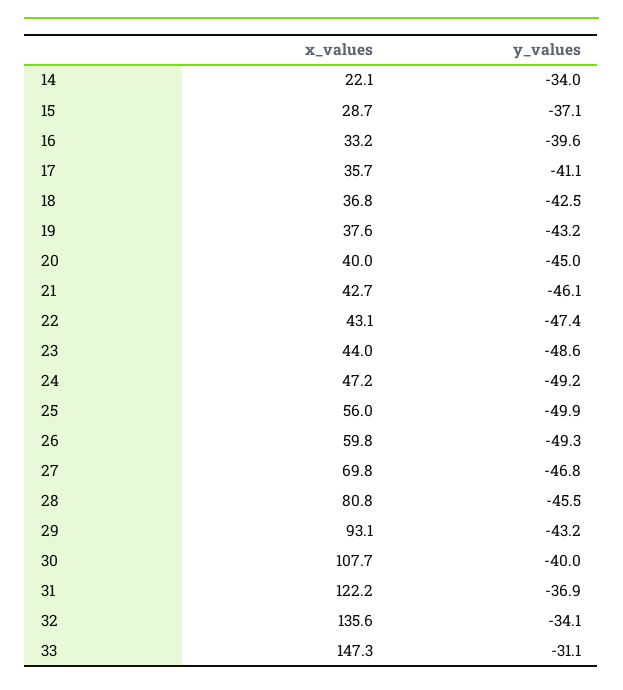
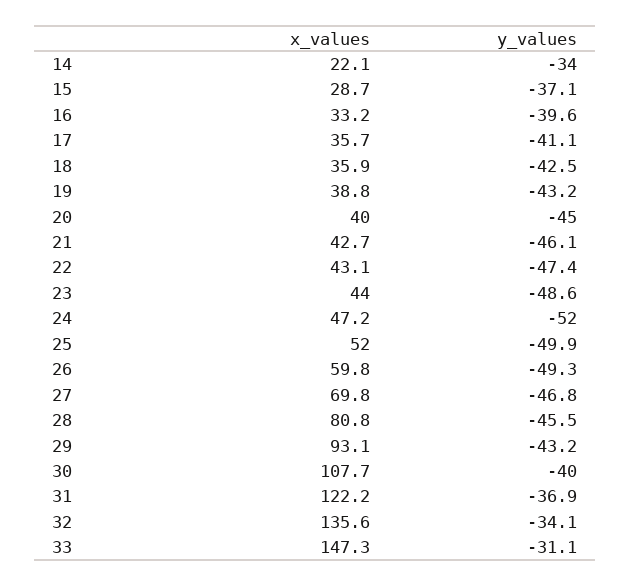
  {
    "x_values": {
      "14": 22.1,
      "15": 28.7,
      "16": 33.2,
      "17": 35.7,
-     "18": 36.8,
+     "18": 35.9,
-     "19": 37.6,
+     "19": 38.8,
      "20": 40,
      "21": 42.7,
      "22": 43.1,
      "23": 44,
      "24": 47.2,
-     "25": 56,
+     "25": 52,
      "26": 59.8,
      "27": 69.8,
      "28": 80.8,
      "29": 93.1,
      "30": 107.7,
      "31": 122.2,
      "32": 135.6,
      "33": 147.3
    },
    "y_values": {
      "14": -34,
      "15": -37.1,
      "16": -39.6,
      "17": -41.1,
      "18": -42.5,
      "19": -43.2,
      "20": -45,
      "21": -46.1,
      "22": -47.4,
      "23": -48.6,
-     "24": -49.2,
+     "24": -52,
      "25": -49.9,
      "26": -49.3,
      "27": -46.8,
      "28": -45.5,
      "29": -43.2,
      "30": -40,
      "31": -36.9,
      "32": -34.1,
      "33": -31.1
    }
  }

